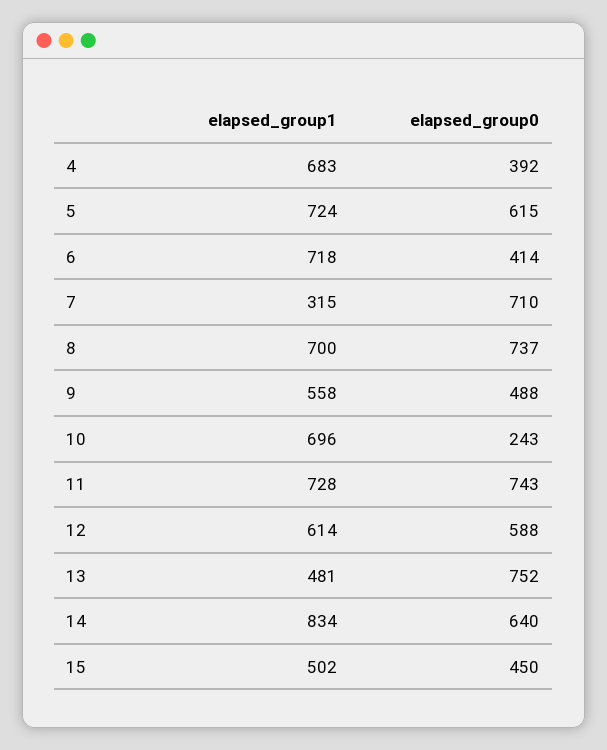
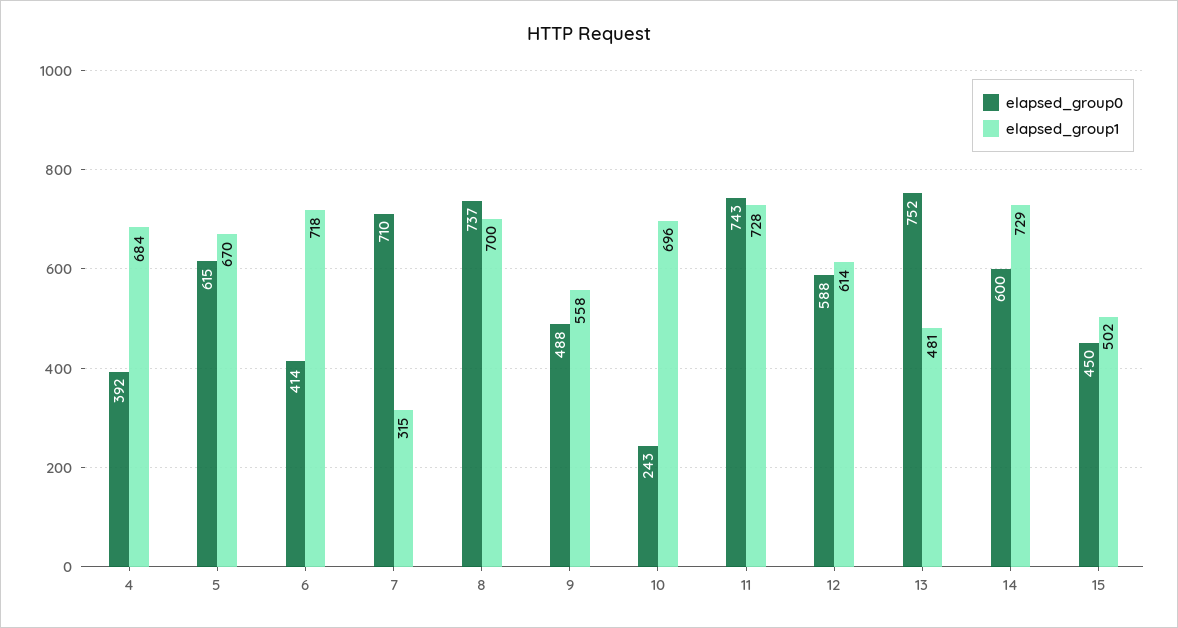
  {
    "elapsed_group1": {
-     "4": 683,
+     "4": 684,
-     "5": 724,
+     "5": 670,
      "6": 718,
      "7": 315,
      "8": 700,
      "9": 558,
      "10": 696,
      "11": 728,
      "12": 614,
      "13": 481,
-     "14": 834,
+     "14": 729,
      "15": 502
    },
    "elapsed_group0": {
      "4": 392,
      "5": 615,
      "6": 414,
      "7": 710,
      "8": 737,
      "9": 488,
      "10": 243,
      "11": 743,
      "12": 588,
      "13": 752,
-     "14": 640,
+     "14": 600,
      "15": 450
    }
  }

